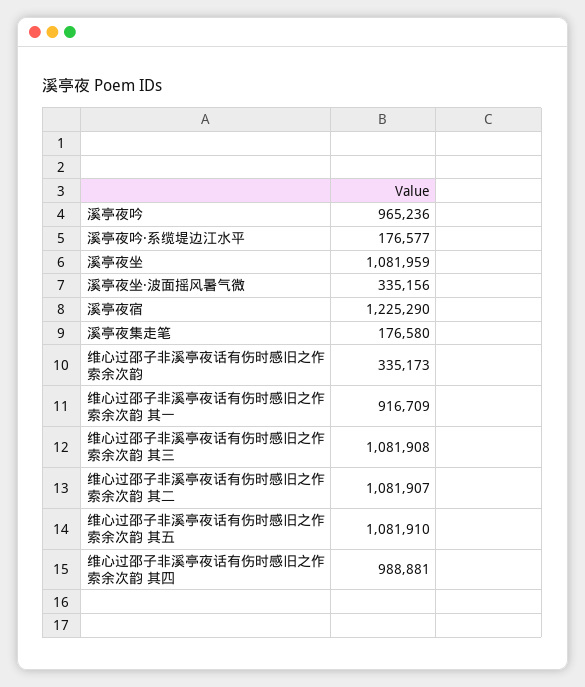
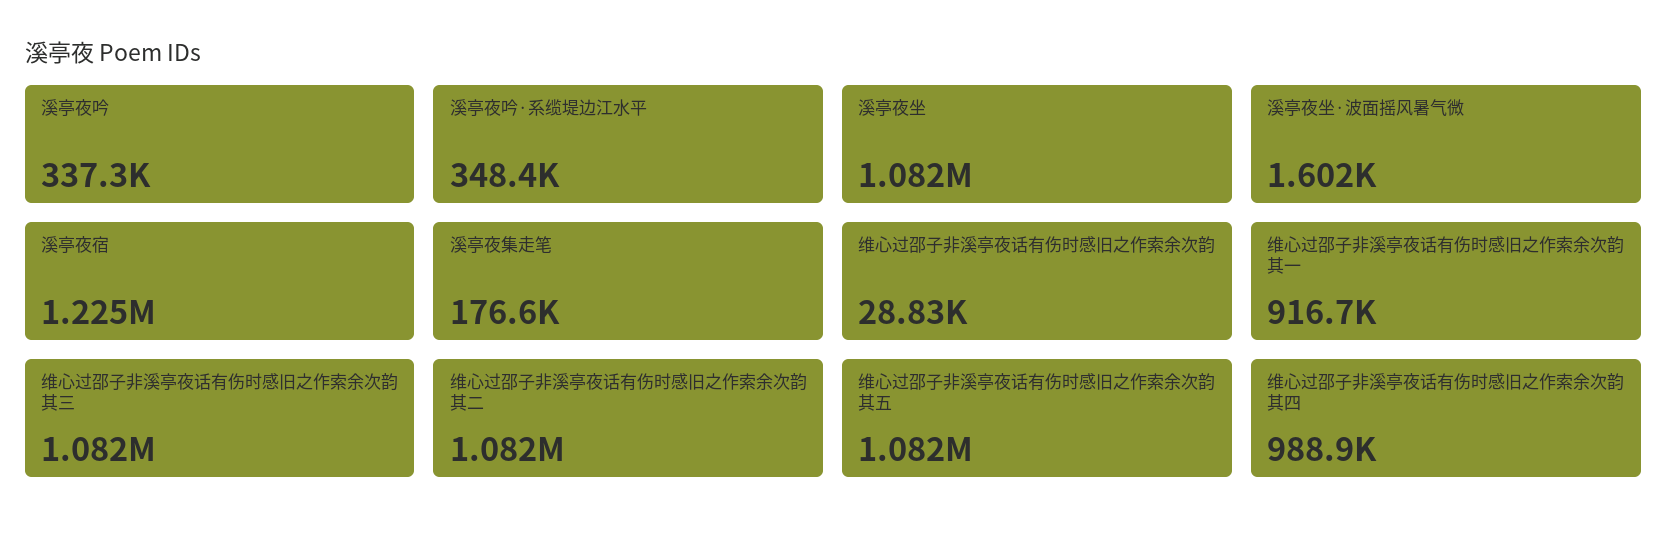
  {
-   "溪亭夜吟": 965236,
+   "溪亭夜吟": 337300,
-   "溪亭夜吟·系缆堤边江水平": 176577,
+   "溪亭夜吟·系缆堤边江水平": 348400,
    "溪亭夜坐": 1081959,
-   "溪亭夜坐·波面摇风暑气微": 335156,
+   "溪亭夜坐·波面摇风暑气微": 1602,
    "溪亭夜宿": 1225290,
    "溪亭夜集走笔": 176580,
-   "维心过邵子非溪亭夜话有伤时感旧之作索余次韵": 335173,
+   "维心过邵子非溪亭夜话有伤时感旧之作索余次韵": 28830,
    "维心过邵子非溪亭夜话有伤时感旧之作索余次韵 其一": 916709,
    "维心过邵子非溪亭夜话有伤时感旧之作索余次韵 其三": 1081908,
    "维心过邵子非溪亭夜话有伤时感旧之作索余次韵 其二": 1081907,
    "维心过邵子非溪亭夜话有伤时感旧之作索余次韵 其五": 1081910,
    "维心过邵子非溪亭夜话有伤时感旧之作索余次韵 其四": 988881
  }

